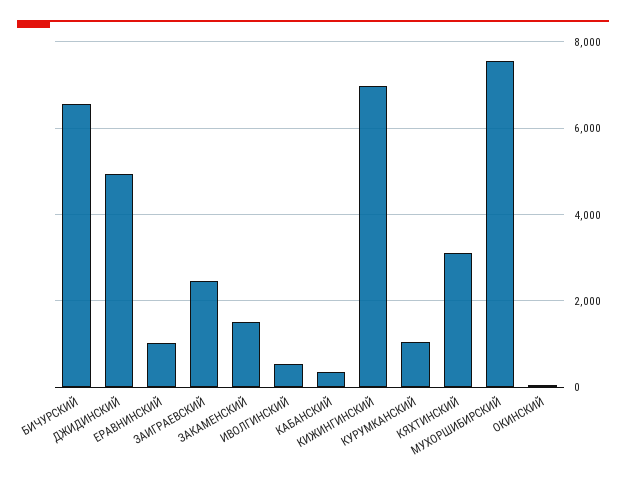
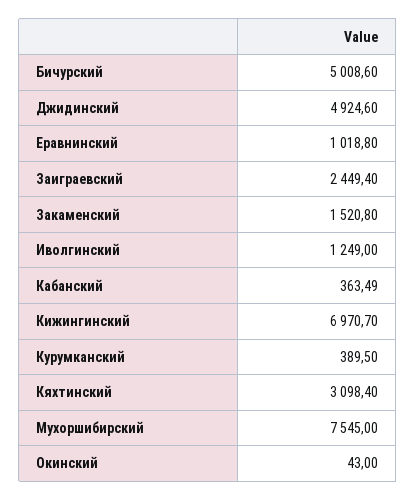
  {
-   "БИЧУРСКИЙ": 6600,
+   "БИЧУРСКИЙ": 5008.6,
    "ДЖИДИНСКИЙ": 4924.6,
    "ЕРАВНИНСКИЙ": 1018.8,
    "ЗАИГРАЕВСКИЙ": 2449.4,
    "ЗАКАМЕНСКИЙ": 1520.8,
-   "ИВОЛГИНСКИЙ": 600,
+   "ИВОЛГИНСКИЙ": 1249,
    "КАБАНСКИЙ": 363.49,
    "КИЖИНГИНСКИЙ": 6970.7,
-   "КУРУМКАНСКИЙ": 1000,
+   "КУРУМКАНСКИЙ": 389.5,
    "КЯХТИНСКИЙ": 3098.4,
    "МУХОРШИБИРСКИЙ": 7545,
    "ОКИНСКИЙ": 43
  }

